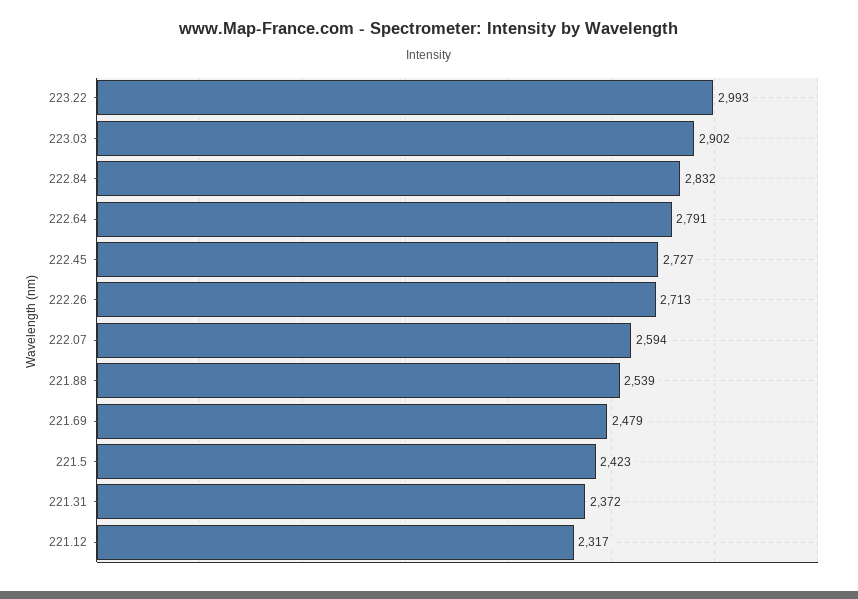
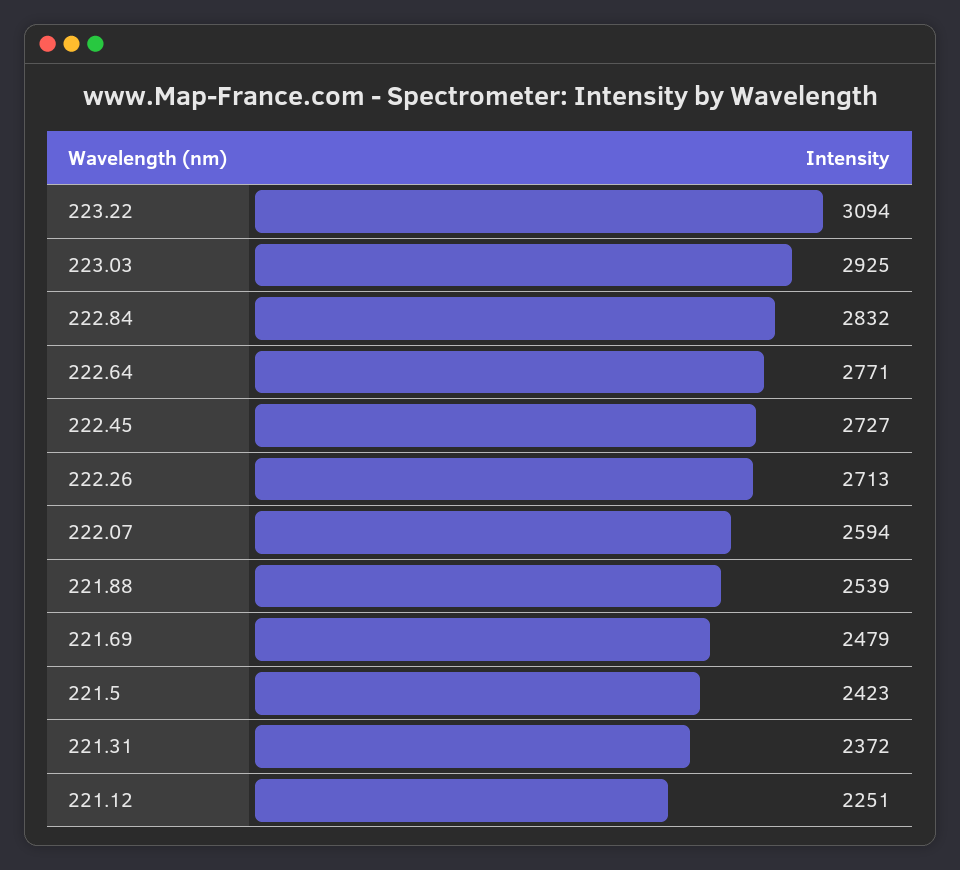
  {
-   "223.22": 2993,
+   "223.22": 3094,
-   "223.03": 2902,
+   "223.03": 2925,
    "222.84": 2832,
-   "222.64": 2791,
+   "222.64": 2771,
    "222.45": 2727,
    "222.26": 2713,
    "222.07": 2594,
    "221.88": 2539,
    "221.69": 2479,
    "221.5": 2423,
    "221.31": 2372,
-   "221.12": 2317
+   "221.12": 2251
  }

